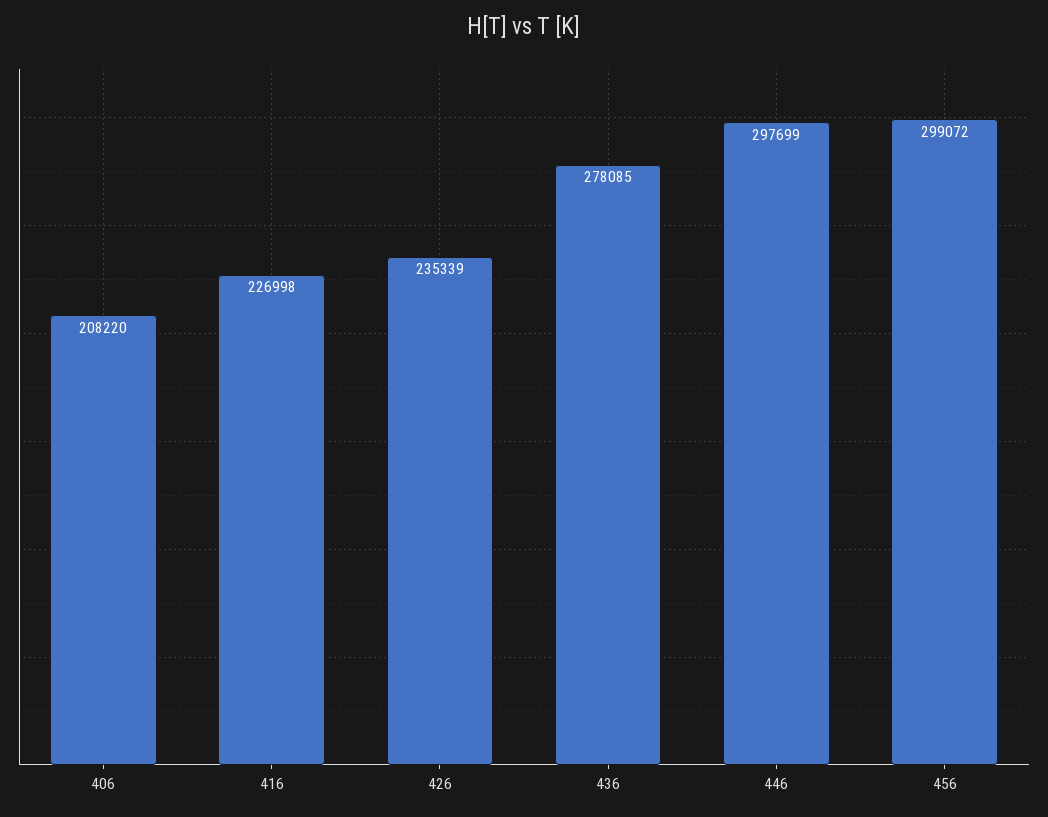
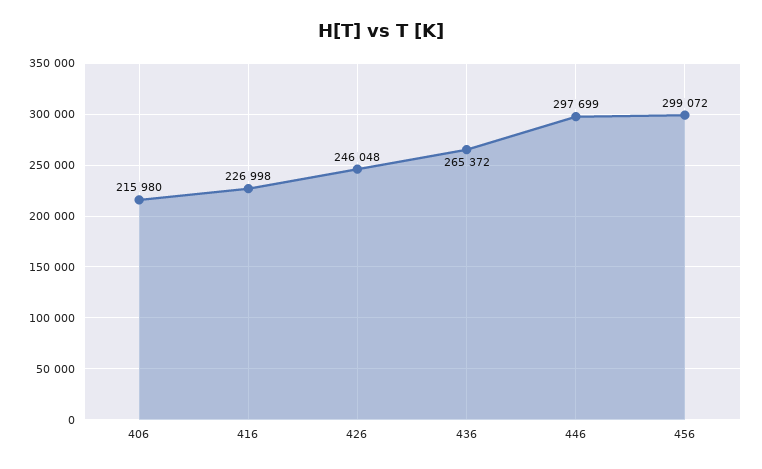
  {
-   "406": 208220,
+   "406": 215980,
    "416": 226998,
-   "426": 235339,
+   "426": 246048,
-   "436": 278085,
+   "436": 265372,
    "446": 297699,
    "456": 299072
  }

